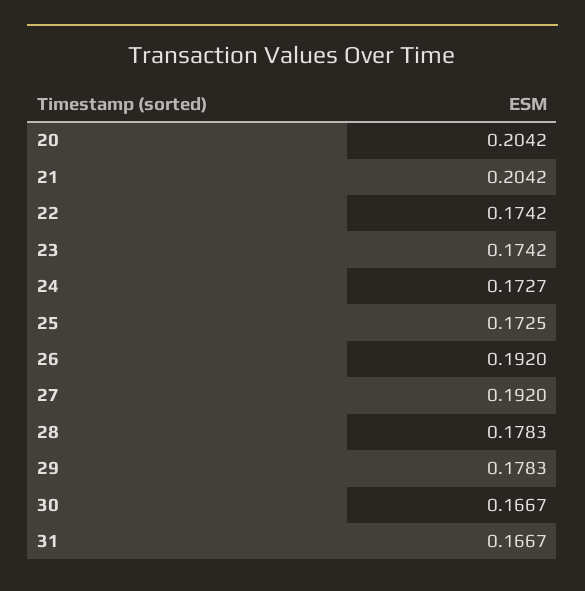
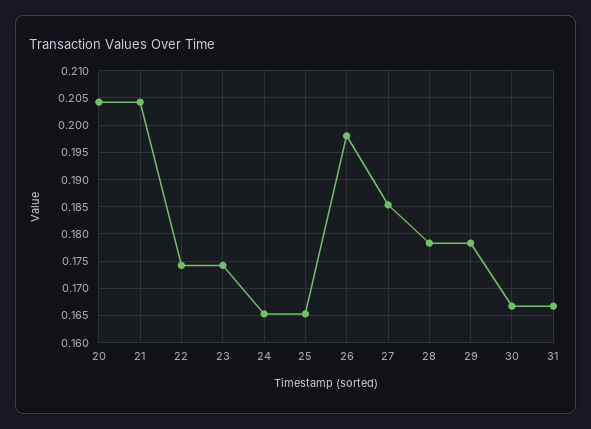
  {
    "20": 0.2042,
    "21": 0.2042,
    "22": 0.1742,
    "23": 0.1742,
-   "24": 0.1727,
+   "24": 0.165,
-   "25": 0.1725,
+   "25": 0.165,
-   "26": 0.192,
+   "26": 0.1975,
-   "27": 0.192,
+   "27": 0.185,
    "28": 0.1783,
    "29": 0.1783,
    "30": 0.1667,
    "31": 0.1667
  }

